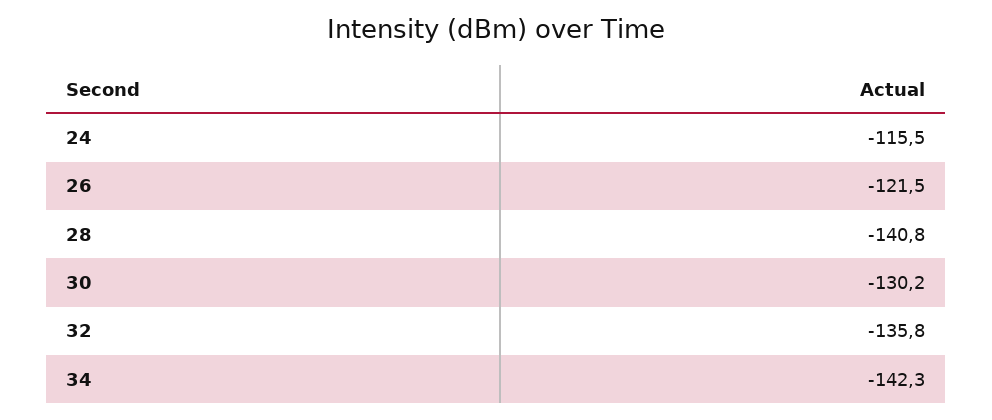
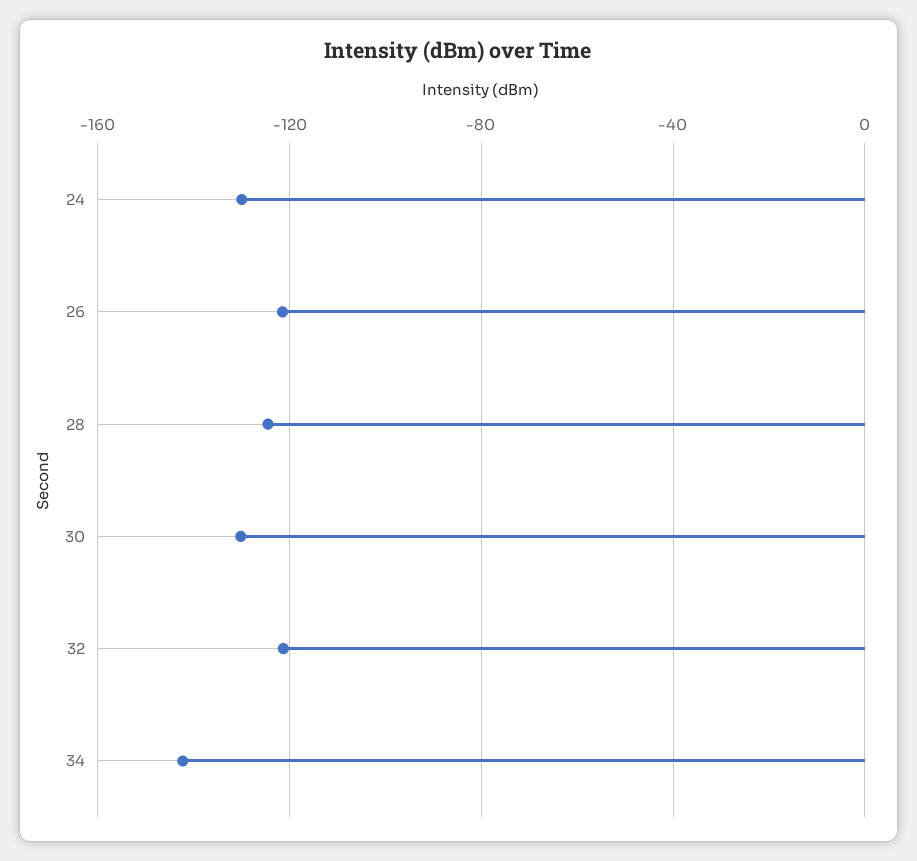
  {
-   "24": -115.5,
+   "24": -130,
    "26": -121.5,
-   "28": -140.8,
+   "28": -125,
    "30": -130.2,
-   "32": -135.8,
+   "32": -120,
    "34": -142.3
  }

